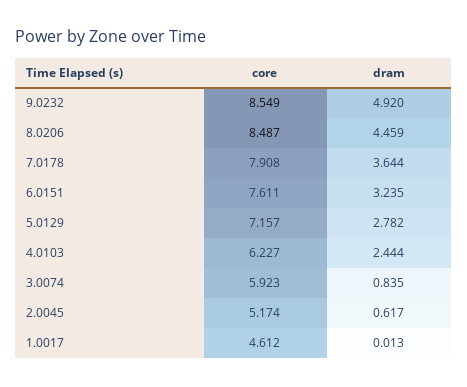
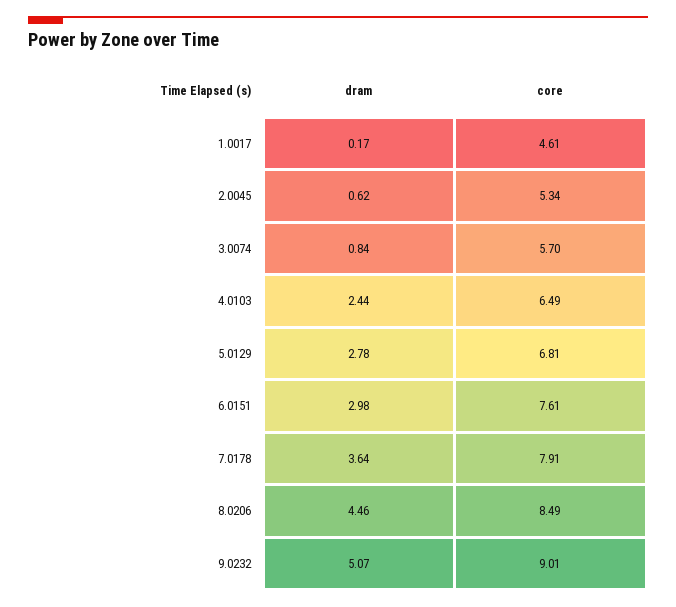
  {
    "core": {
-     "9.0232": 8.549,
+     "9.0232": 9.01,
      "8.0206": 8.487,
      "7.0178": 7.908,
      "6.0151": 7.611,
-     "5.0129": 7.157,
+     "5.0129": 6.81,
-     "4.0103": 6.227,
+     "4.0103": 6.49,
-     "3.0074": 5.923,
+     "3.0074": 5.7,
-     "2.0045": 5.174,
+     "2.0045": 5.34,
      "1.0017": 4.612
    },
    "dram": {
-     "9.0232": 4.92,
+     "9.0232": 5.07,
      "8.0206": 4.459,
      "7.0178": 3.644,
-     "6.0151": 3.235,
+     "6.0151": 2.98,
      "5.0129": 2.782,
      "4.0103": 2.444,
      "3.0074": 0.835,
      "2.0045": 0.617,
-     "1.0017": 0.013
+     "1.0017": 0.17
    }
  }

